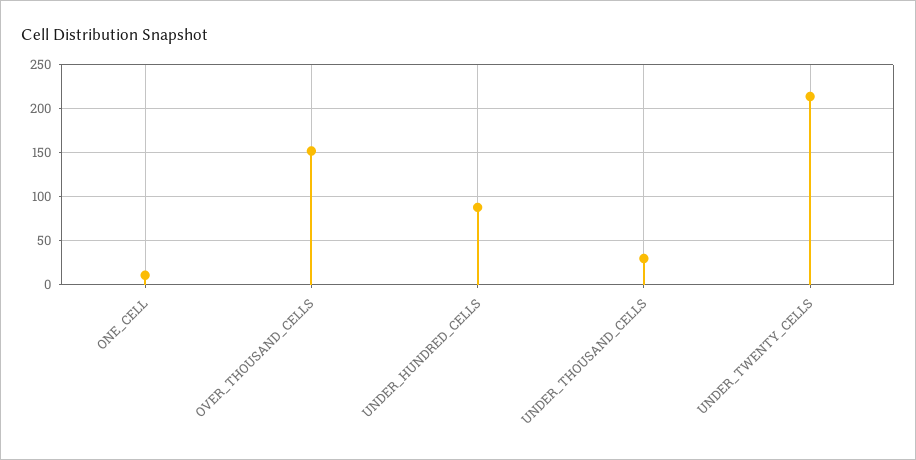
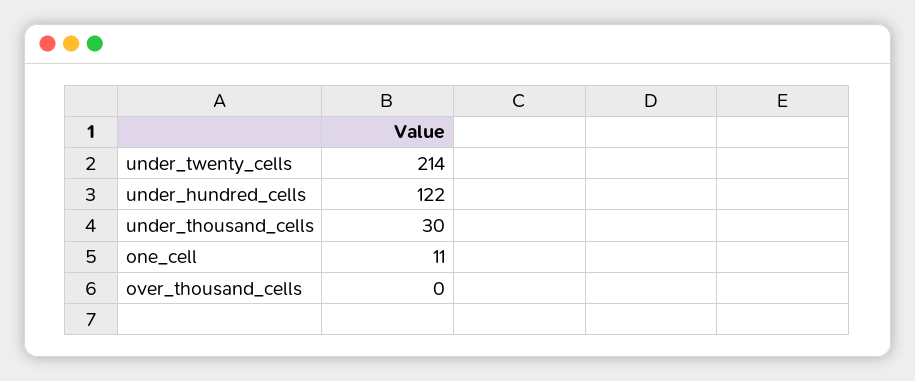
  {
    "ONE_CELL": 11,
-   "OVER_THOUSAND_CELLS": 150,
+   "OVER_THOUSAND_CELLS": 0,
-   "UNDER_HUNDRED_CELLS": 90,
+   "UNDER_HUNDRED_CELLS": 122,
    "UNDER_THOUSAND_CELLS": 30,
    "UNDER_TWENTY_CELLS": 214
  }

